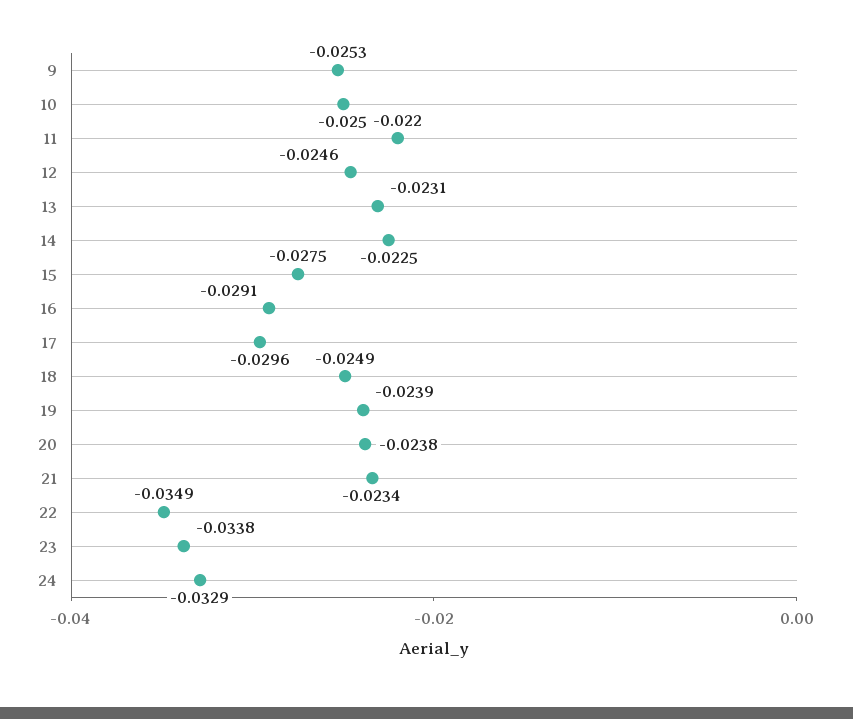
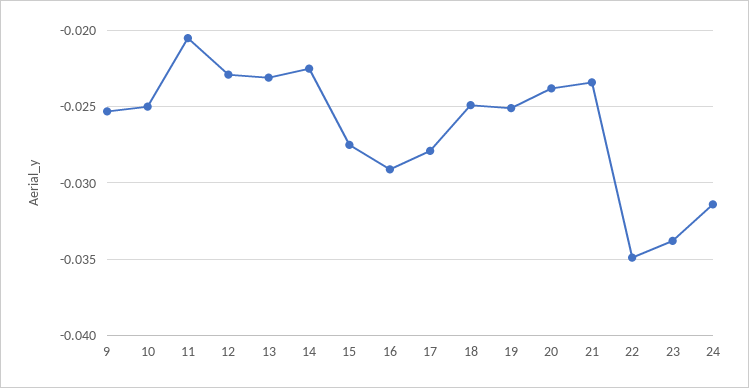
  {
    "9": -0.0253,
    "10": -0.025,
-   "11": -0.022,
+   "11": -0.0205,
-   "12": -0.0246,
+   "12": -0.023,
    "13": -0.0231,
    "14": -0.0225,
    "15": -0.0275,
    "16": -0.0291,
-   "17": -0.0296,
+   "17": -0.028,
    "18": -0.0249,
-   "19": -0.0239,
+   "19": -0.025,
    "20": -0.0238,
    "21": -0.0234,
    "22": -0.0349,
    "23": -0.0338,
-   "24": -0.0329
+   "24": -0.0315
  }

